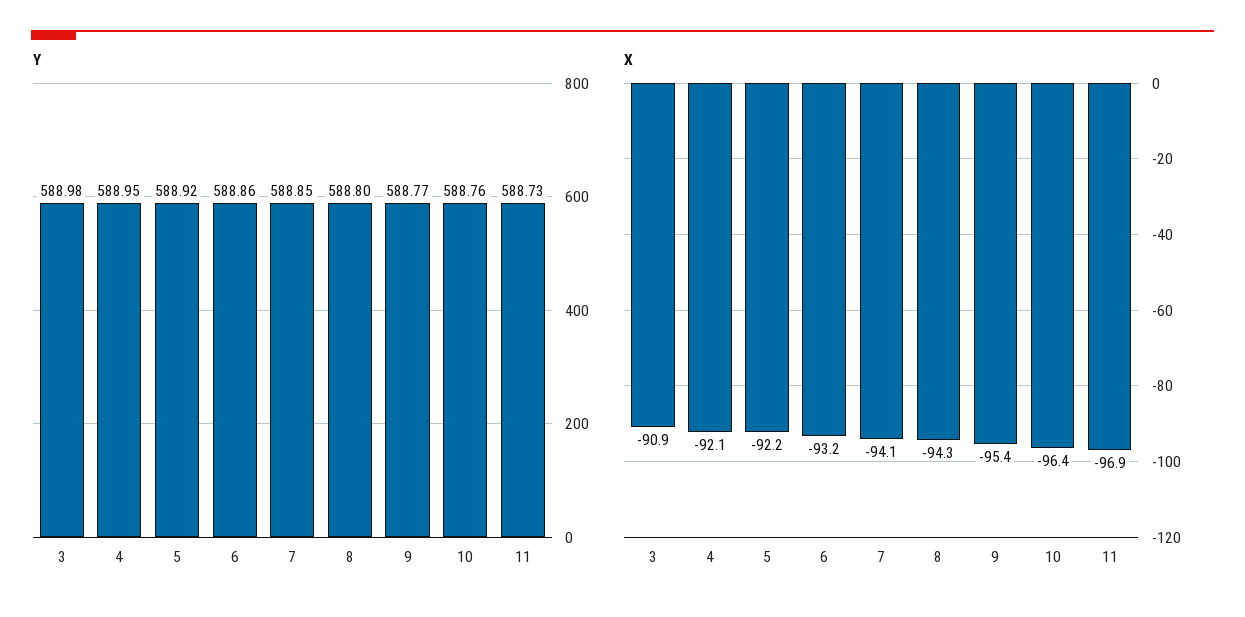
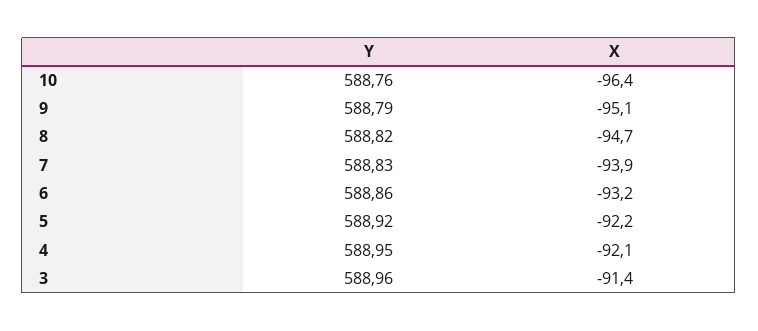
  {
    "Y": {
-     "3": 588.98,
+     "3": 588.96,
      "4": 588.95,
      "5": 588.92,
      "6": 588.86,
-     "7": 588.85,
+     "7": 588.83,
-     "8": 588.8,
+     "8": 588.82,
-     "9": 588.77,
+     "9": 588.79,
-     "10": 588.76,
+     "10": 588.76
-     "11": 588.73
    },
    "X": {
-     "3": -90.9,
+     "3": -91.4,
      "4": -92.1,
      "5": -92.2,
      "6": -93.2,
-     "7": -94.1,
+     "7": -93.9,
-     "8": -94.3,
+     "8": -94.7,
-     "9": -95.4,
+     "9": -95.1,
-     "10": -96.4,
+     "10": -96.4
-     "11": -96.9
    }
  }

